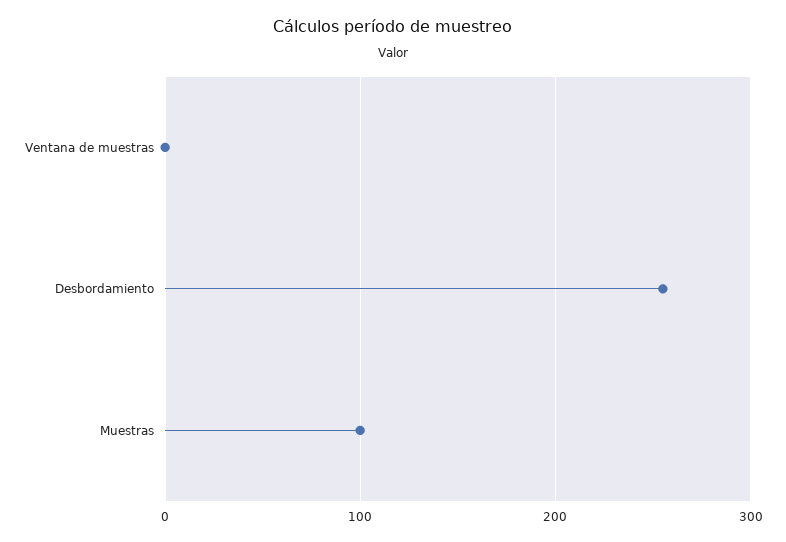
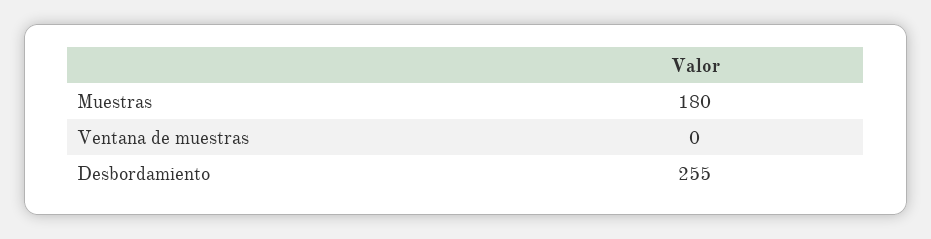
  {
    "Ventana de muestras": 0,
    "Desbordamiento": 255,
-   "Muestras": 100
+   "Muestras": 180
  }

